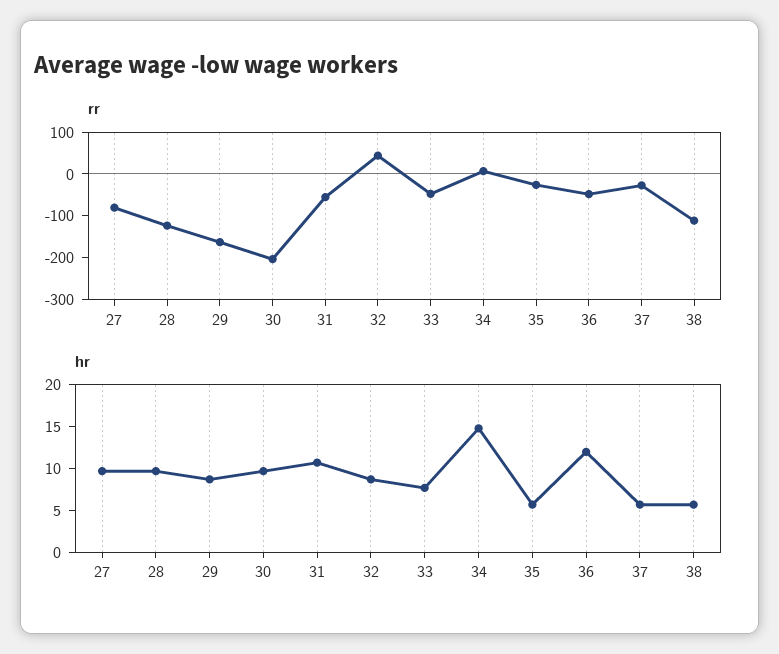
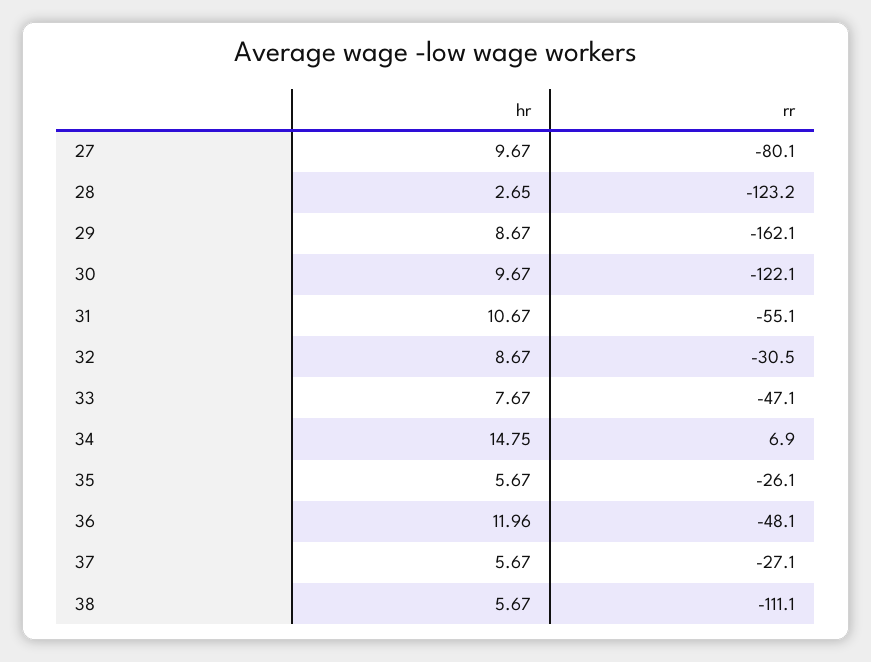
  {
    "rr": {
      "27": -80.1,
      "28": -123.2,
      "29": -162.1,
-     "30": -200,
+     "30": -122.1,
      "31": -55.1,
-     "32": 40,
+     "32": -30.5,
      "33": -47.1,
      "34": 6.9,
      "35": -26.1,
      "36": -48.1,
      "37": -27.1,
      "38": -111.1
    },
    "hr": {
      "27": 9.67,
-     "28": 10,
+     "28": 2.65,
      "29": 8.67,
      "30": 9.67,
      "31": 10.67,
      "32": 8.67,
      "33": 7.67,
      "34": 14.75,
      "35": 5.67,
      "36": 11.96,
      "37": 5.67,
      "38": 5.67
    }
  }

